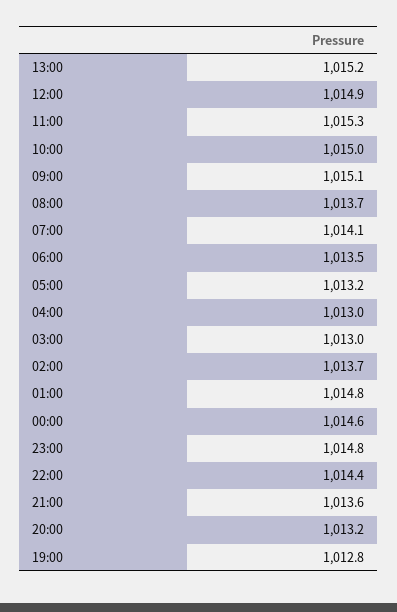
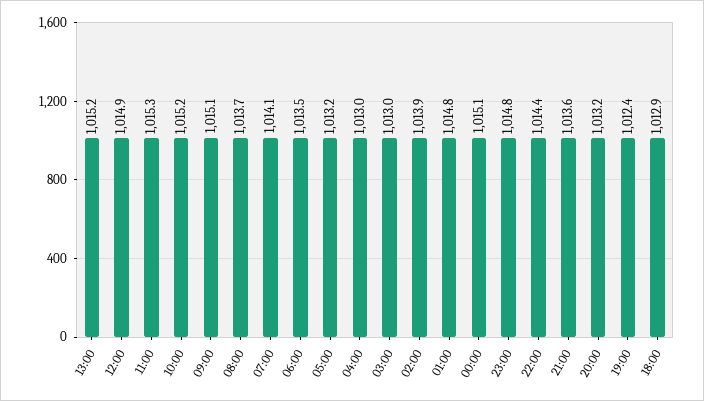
  {
    "13:00": 1015.2,
    "12:00": 1014.9,
    "11:00": 1015.3,
-   "10:00": 1015,
+   "10:00": 1015.2,
    "09:00": 1015.1,
    "08:00": 1013.7,
    "07:00": 1014.1,
    "06:00": 1013.5,
    "05:00": 1013.2,
    "04:00": 1013,
    "03:00": 1013,
-   "02:00": 1013.7,
+   "02:00": 1013.9,
    "01:00": 1014.8,
-   "00:00": 1014.6,
+   "00:00": 1015.1,
    "23:00": 1014.8,
    "22:00": 1014.4,
    "21:00": 1013.6,
    "20:00": 1013.2,
-   "19:00": 1012.8
+   "19:00": 1012.4,
+   "18:00": 1012.9
  }

